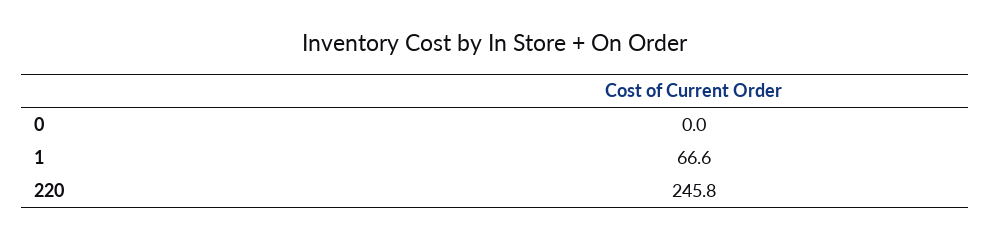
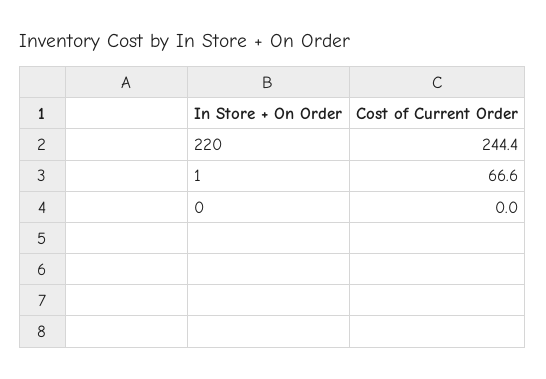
  {
    "0": 0,
    "1": 66.6,
-   "220": 245.8
+   "220": 244.4
  }

